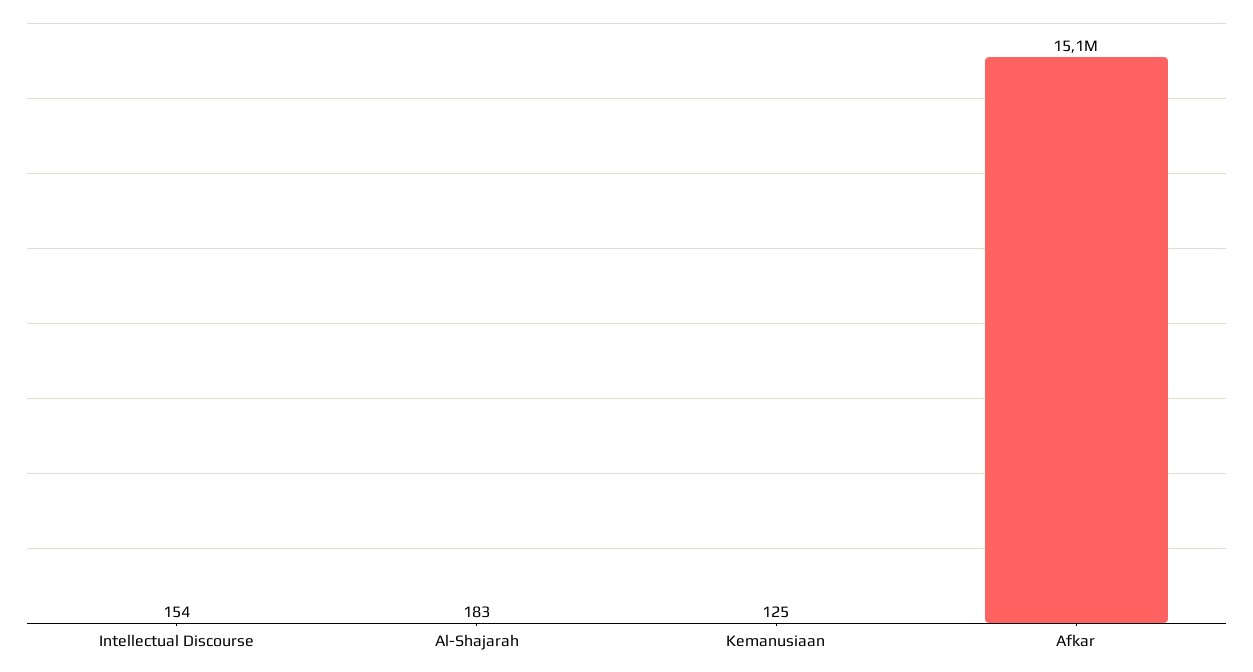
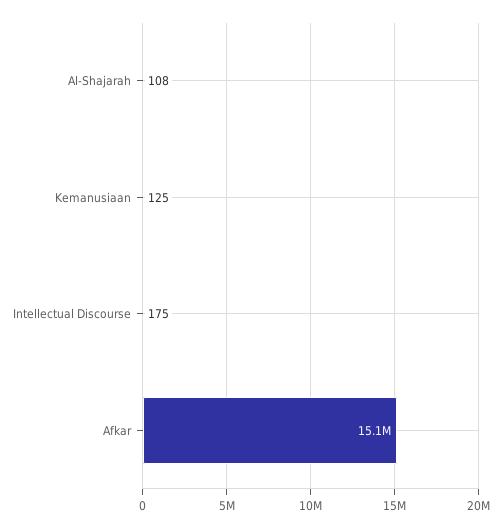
  {
-   "Intellectual Discourse": 154,
+   "Intellectual Discourse": 175,
-   "Al-Shajarah": 183,
+   "Al-Shajarah": 108,
    "Kemanusiaan": 125,
    "Afkar": 15100000
  }

